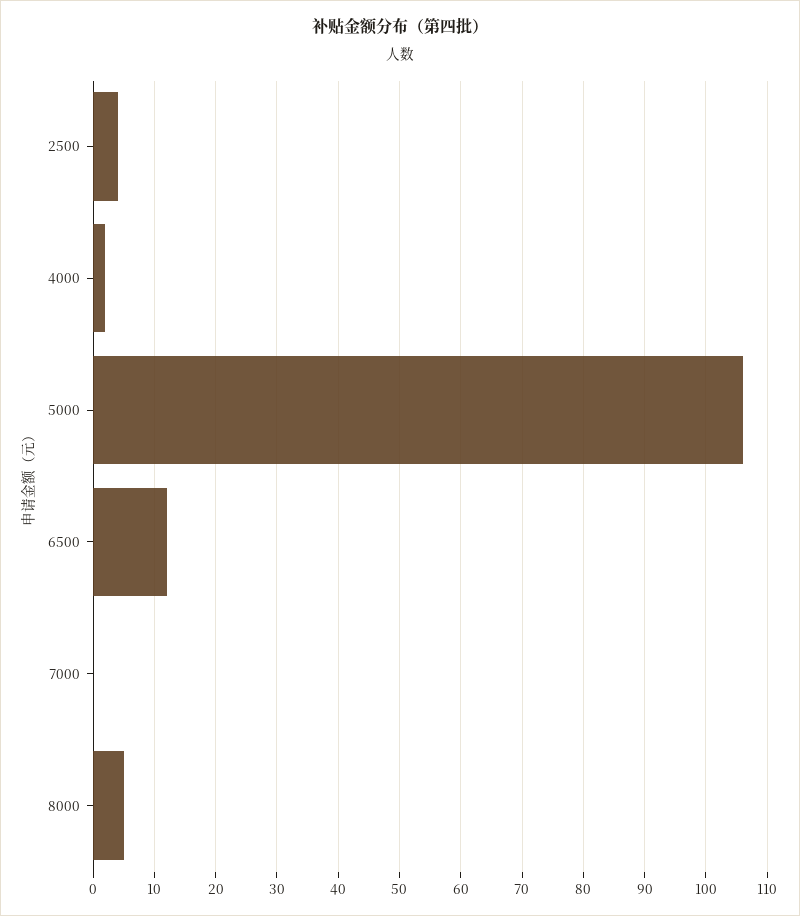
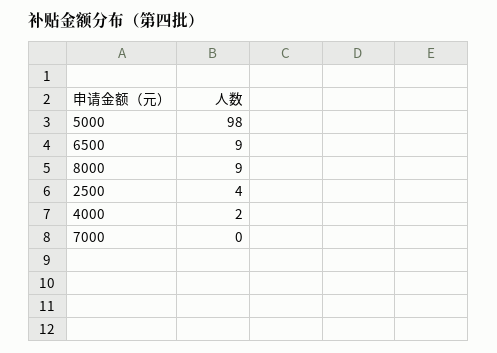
  {
    "2500": 4,
    "4000": 2,
-   "5000": 106,
+   "5000": 98,
-   "6500": 12,
+   "6500": 9,
    "7000": 0,
-   "8000": 5
+   "8000": 9
  }

